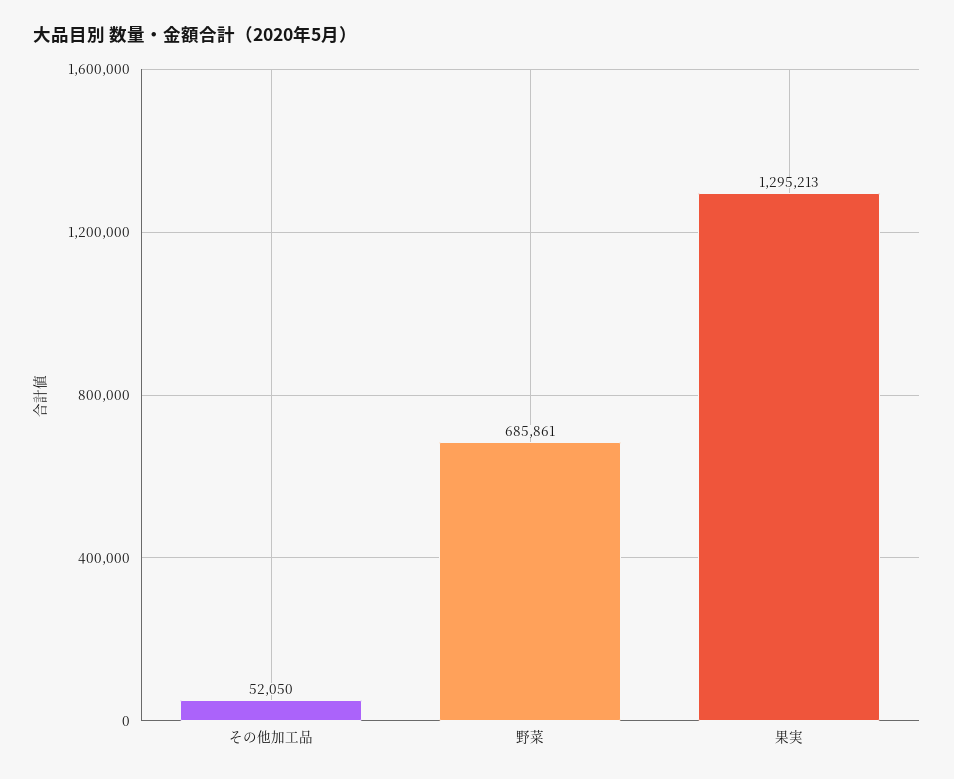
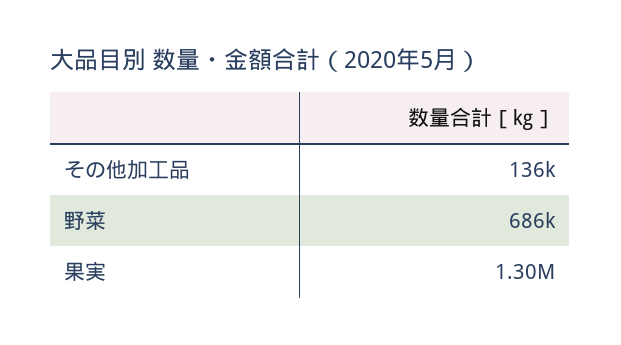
  {
-   "その他加工品": 52050,
+   "その他加工品": 136000,
    "野菜": 685861,
    "果実": 1295213
  }

